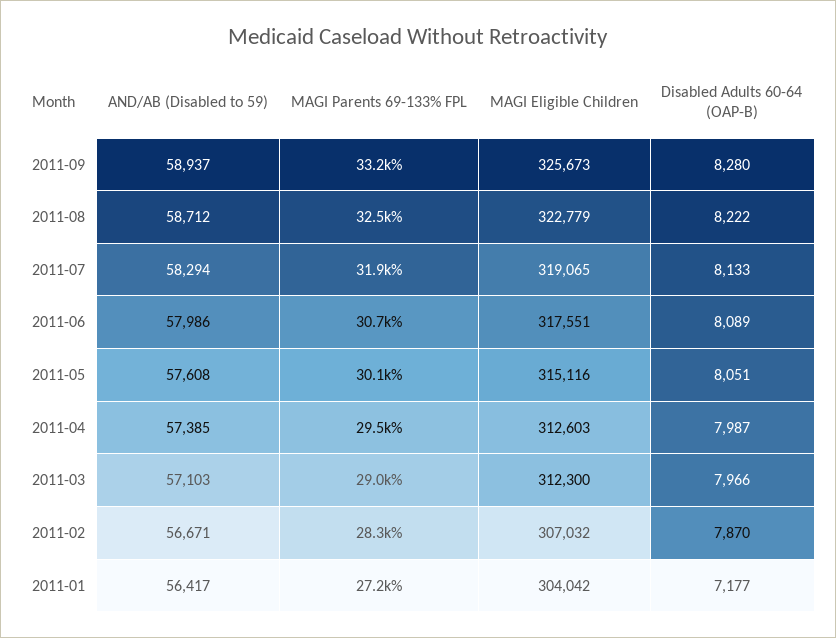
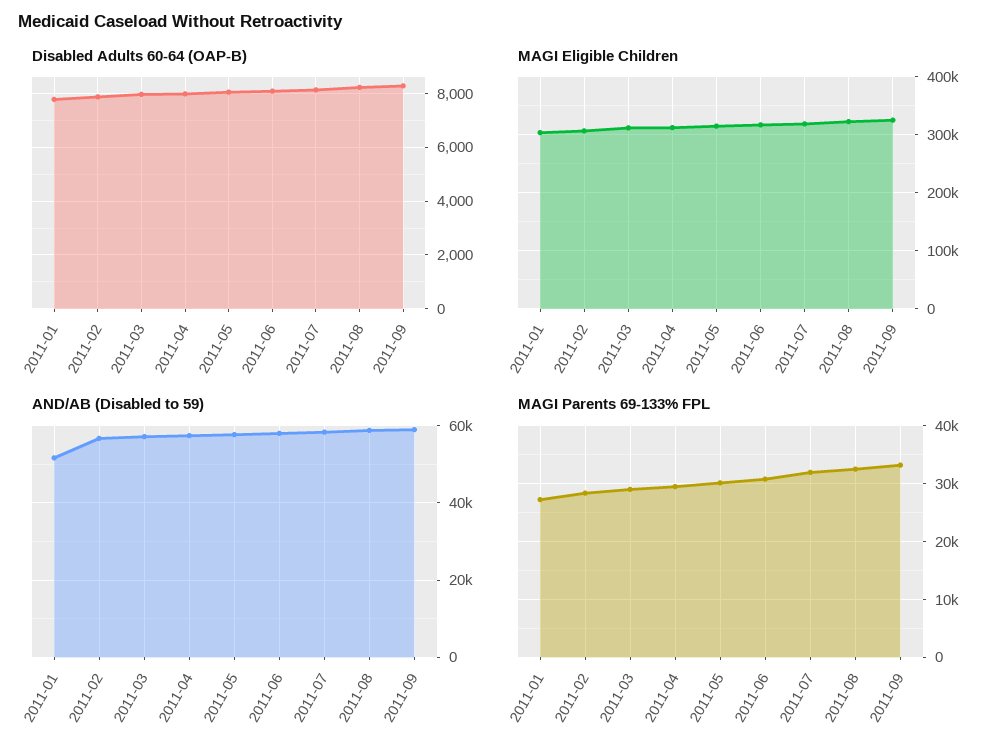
  {
    "AND/AB (Disabled to 59)": {
      "2011-09": 58937,
      "2011-08": 58712,
      "2011-07": 58294,
      "2011-06": 57986,
      "2011-05": 57608,
      "2011-04": 57385,
      "2011-03": 57103,
      "2011-02": 56671,
-     "2011-01": 56417
+     "2011-01": 52000
    },
    "MAGI Parents 69-133% FPL": {
      "2011-09": 33200,
      "2011-08": 32500,
      "2011-07": 31900,
      "2011-06": 30700,
      "2011-05": 30100,
      "2011-04": 29500,
      "2011-03": 29000,
      "2011-02": 28300,
      "2011-01": 27200
    },
    "MAGI Eligible Children": {
      "2011-09": 325673,
      "2011-08": 322779,
      "2011-07": 319065,
      "2011-06": 317551,
      "2011-05": 315116,
      "2011-04": 312603,
      "2011-03": 312300,
      "2011-02": 307032,
      "2011-01": 304042
    },
    "Disabled Adults 60-64 (OAP-B)": {
      "2011-09": 8280,
      "2011-08": 8222,
      "2011-07": 8133,
      "2011-06": 8089,
      "2011-05": 8051,
      "2011-04": 7987,
      "2011-03": 7966,
      "2011-02": 7870,
-     "2011-01": 7177
+     "2011-01": 7750
    }
  }

